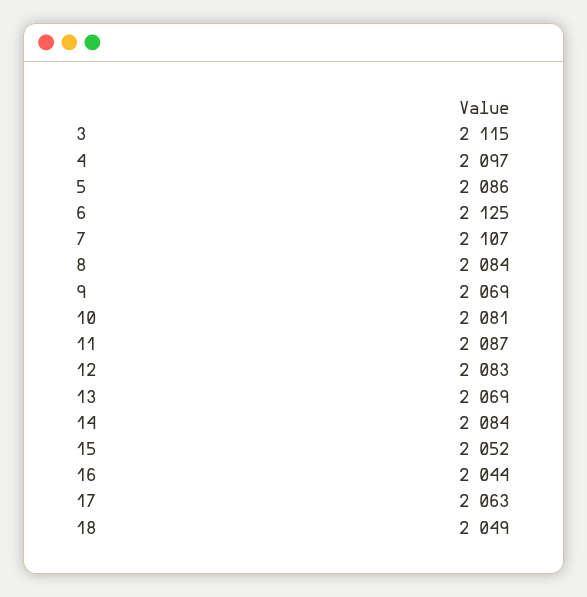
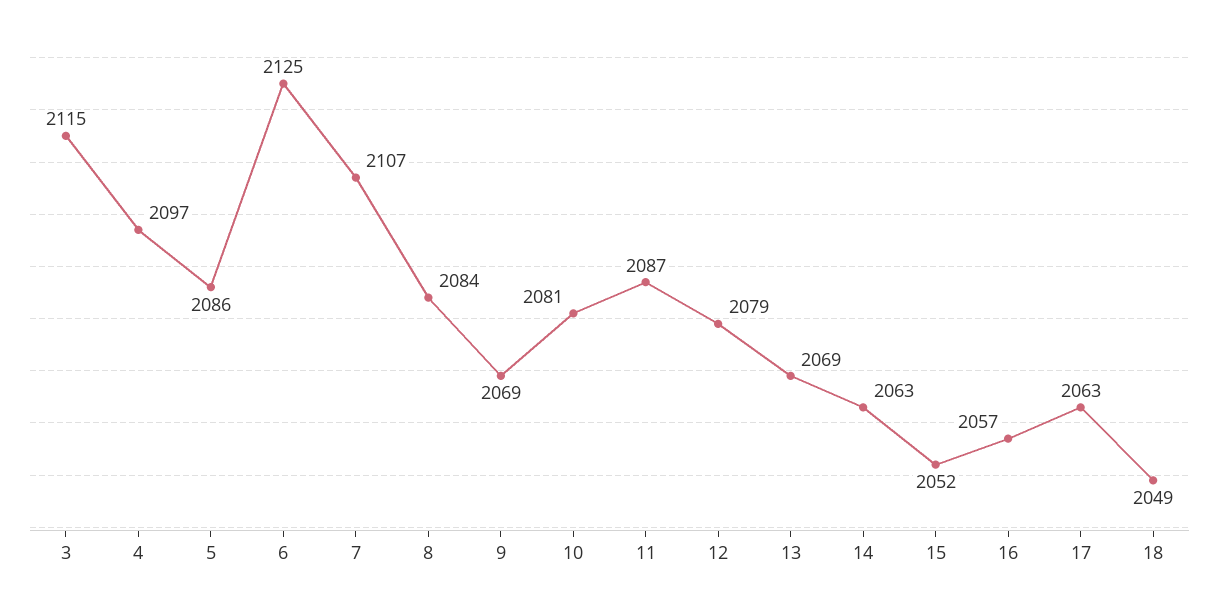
  {
    "3": 2115,
    "4": 2097,
    "5": 2086,
    "6": 2125,
    "7": 2107,
    "8": 2084,
    "9": 2069,
    "10": 2081,
    "11": 2087,
-   "12": 2083,
+   "12": 2079,
    "13": 2069,
-   "14": 2084,
+   "14": 2063,
    "15": 2052,
-   "16": 2044,
+   "16": 2057,
    "17": 2063,
    "18": 2049
  }

